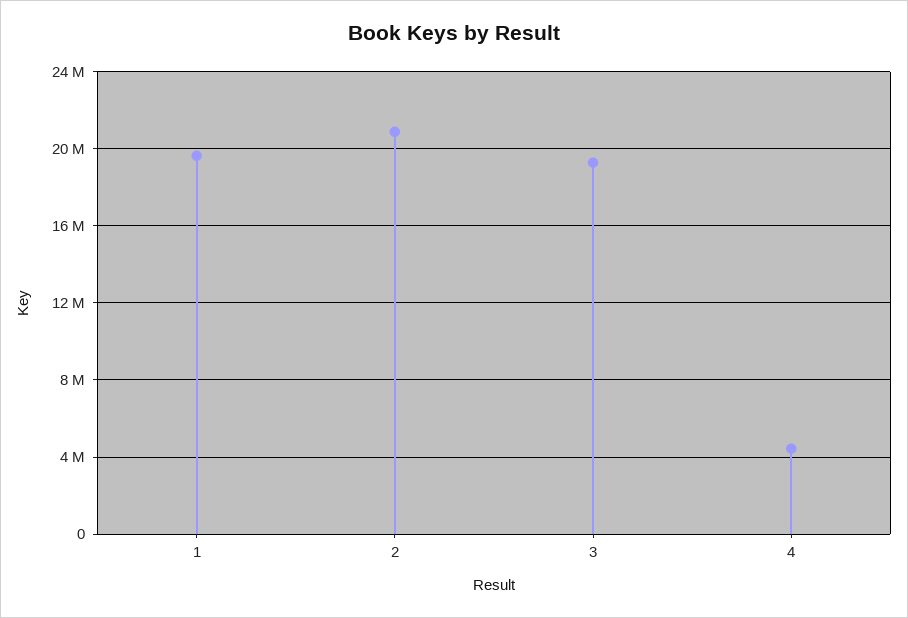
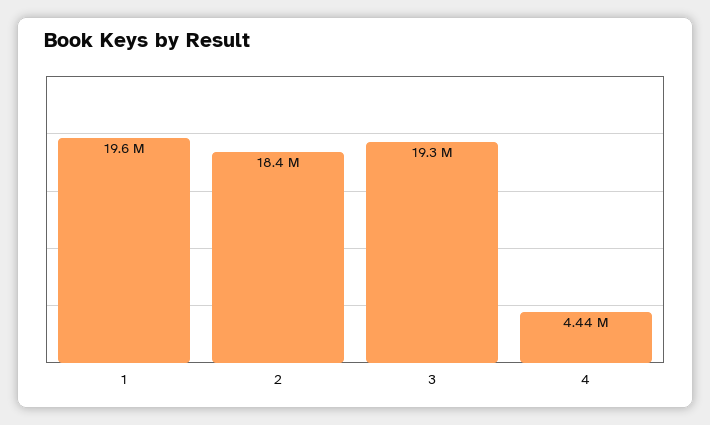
  {
    "1": 19600000,
-   "2": 21000000,
+   "2": 18400000,
    "3": 19300000,
    "4": 4440000
  }

